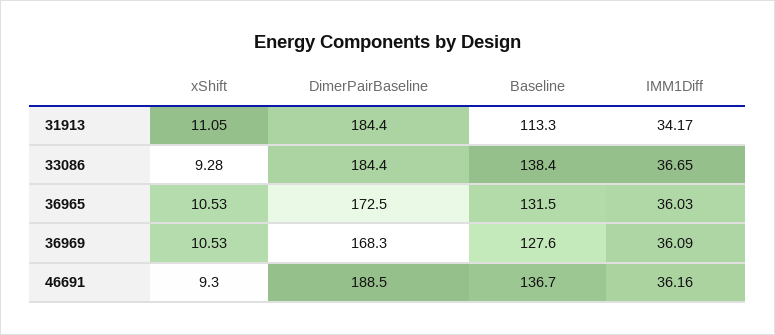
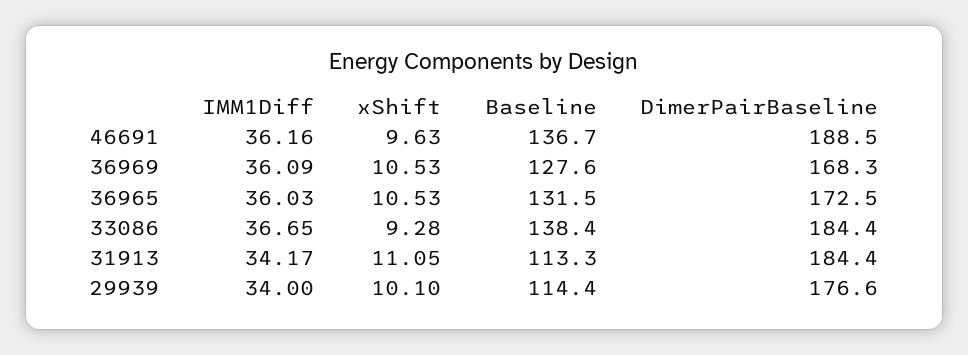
  {
    "xShift": {
      "31913": 11.05,
      "33086": 9.28,
      "36965": 10.53,
      "36969": 10.53,
-     "46691": 9.3
+     "46691": 9.63,
+     "29939": 10.1
    },
    "DimerPairBaseline": {
      "31913": 184.4,
      "33086": 184.4,
      "36965": 172.5,
      "36969": 168.3,
-     "46691": 188.5
+     "46691": 188.5,
+     "29939": 176.6
    },
    "Baseline": {
      "31913": 113.3,
      "33086": 138.4,
      "36965": 131.5,
      "36969": 127.6,
-     "46691": 136.7
+     "46691": 136.7,
+     "29939": 114.4
    },
    "IMM1Diff": {
      "31913": 34.17,
      "33086": 36.65,
      "36965": 36.03,
      "36969": 36.09,
-     "46691": 36.16
+     "46691": 36.16,
+     "29939": 34
    }
  }

